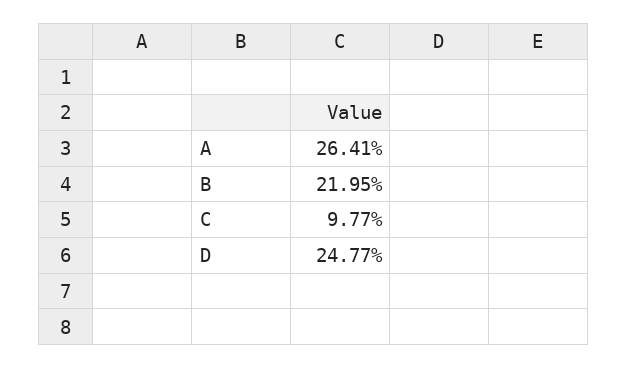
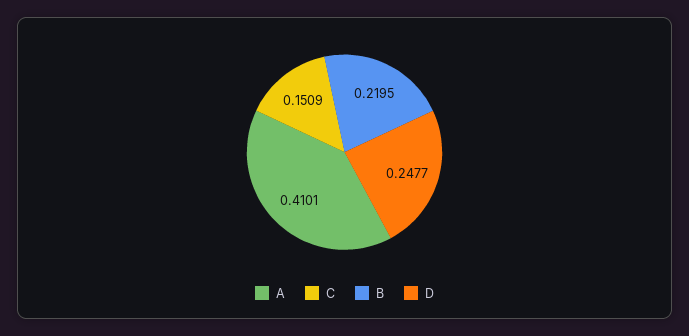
  {
-   "A": 0.2641,
+   "A": 0.4101,
    "B": 0.2195,
-   "C": 0.0977,
+   "C": 0.1509,
    "D": 0.2477
  }

